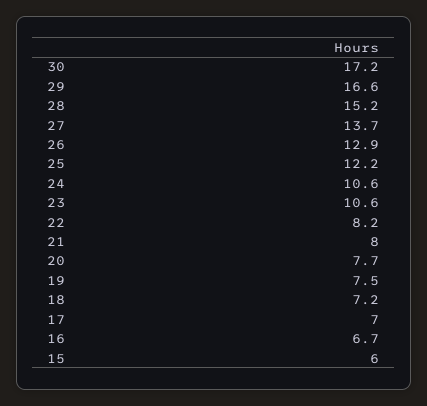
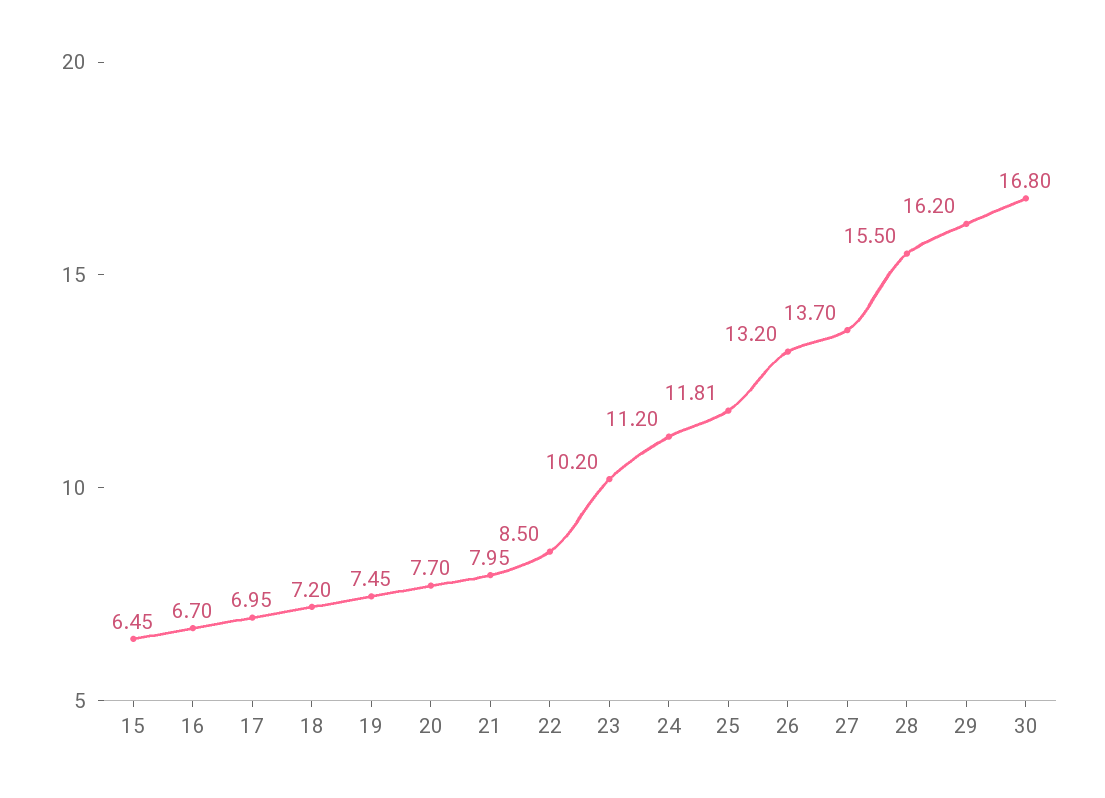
  {
-   "30": 17.2,
+   "30": 16.8,
-   "29": 16.6,
+   "29": 16.2,
-   "28": 15.2,
+   "28": 15.5,
    "27": 13.7,
-   "26": 12.9,
+   "26": 13.2,
-   "25": 12.2,
+   "25": 11.81,
-   "24": 10.6,
+   "24": 11.2,
-   "23": 10.6,
+   "23": 10.2,
-   "22": 8.2,
+   "22": 8.5,
    "21": 7.95,
    "20": 7.7,
    "19": 7.45,
    "18": 7.2,
    "17": 6.95,
    "16": 6.7,
-   "15": 6
+   "15": 6.45
  }

